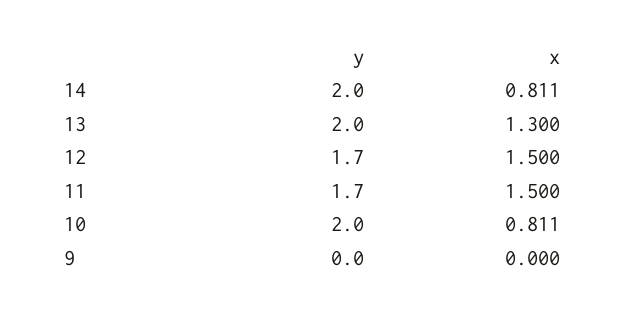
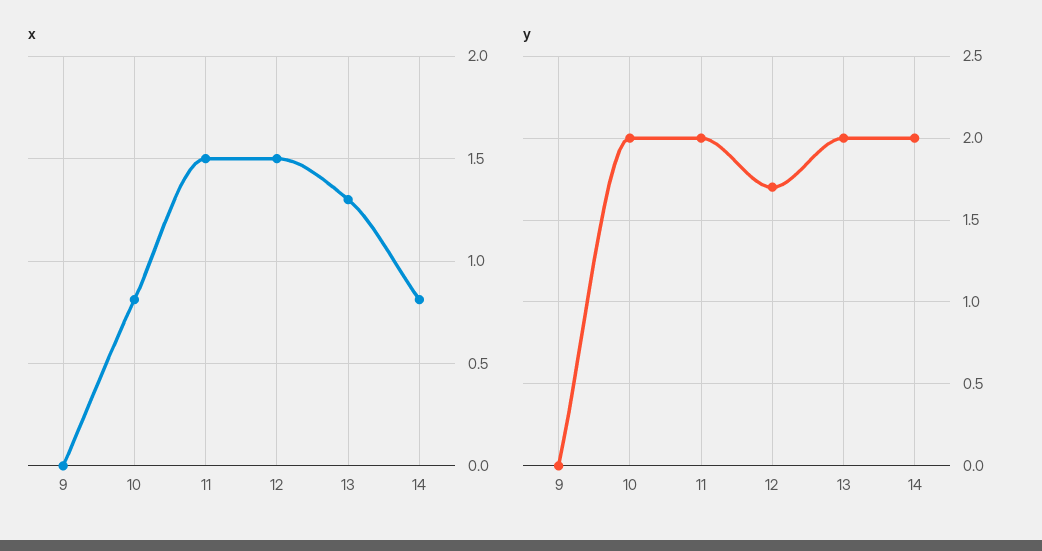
  {
    "y": {
      "14": 2,
      "13": 2,
      "12": 1.7,
-     "11": 1.7,
+     "11": 2,
      "10": 2,
      "9": 0
    },
    "x": {
      "14": 0.811,
      "13": 1.3,
      "12": 1.5,
      "11": 1.5,
      "10": 0.811,
      "9": 0
    }
  }

